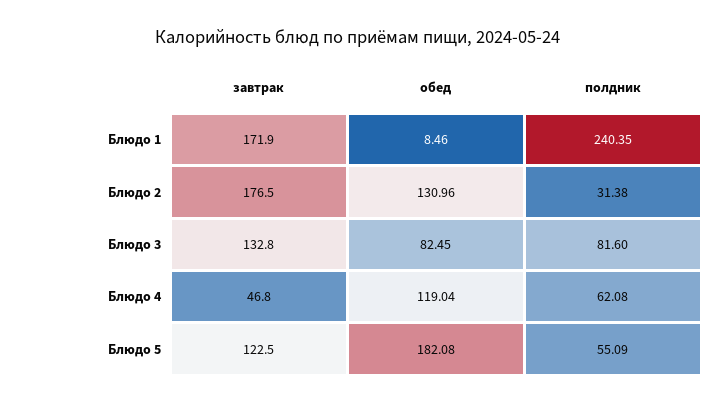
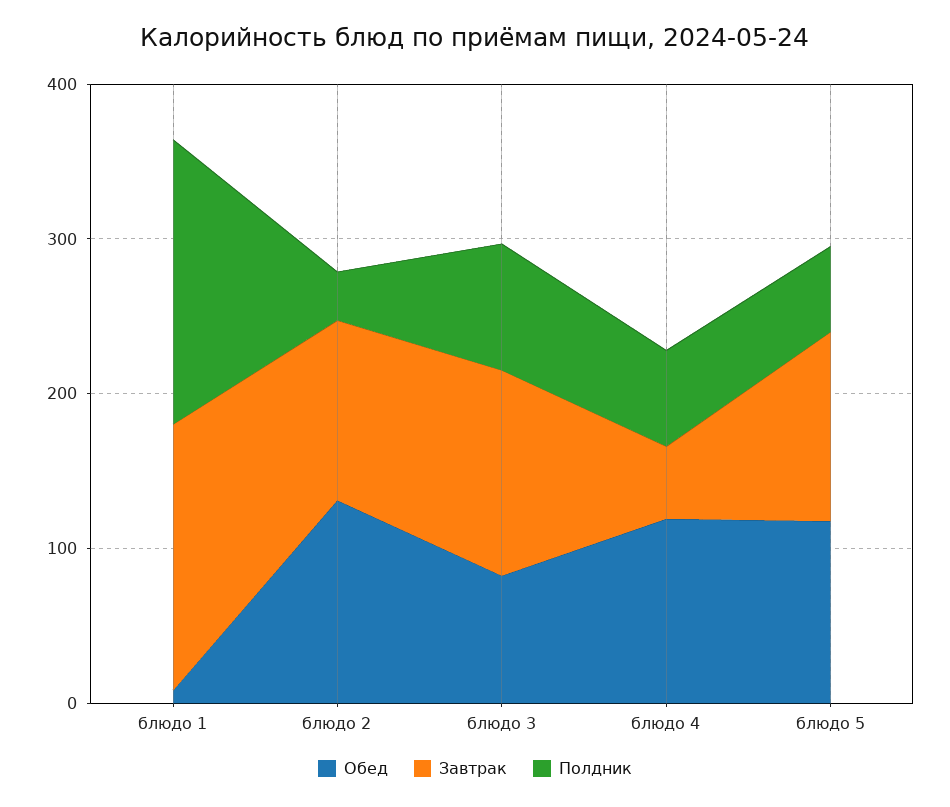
  {
    "завтрак": {
      "Блюдо 1": 171.9,
-     "Блюдо 2": 176.5,
+     "Блюдо 2": 120,
      "Блюдо 3": 132.8,
      "Блюдо 4": 46.8,
      "Блюдо 5": 122.5
    },
    "обед": {
      "Блюдо 1": 8.46,
      "Блюдо 2": 130.96,
      "Блюдо 3": 82.45,
      "Блюдо 4": 119.04,
-     "Блюдо 5": 182.08
+     "Блюдо 5": 120
    },
    "полдник": {
-     "Блюдо 1": 240.35,
+     "Блюдо 1": 180,
      "Блюдо 2": 31.38,
      "Блюдо 3": 81.6,
      "Блюдо 4": 62.08,
      "Блюдо 5": 55.09
    }
  }

